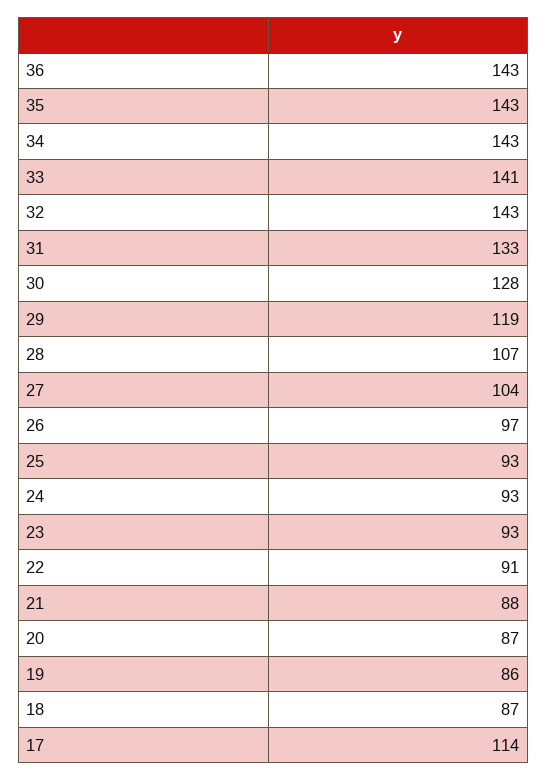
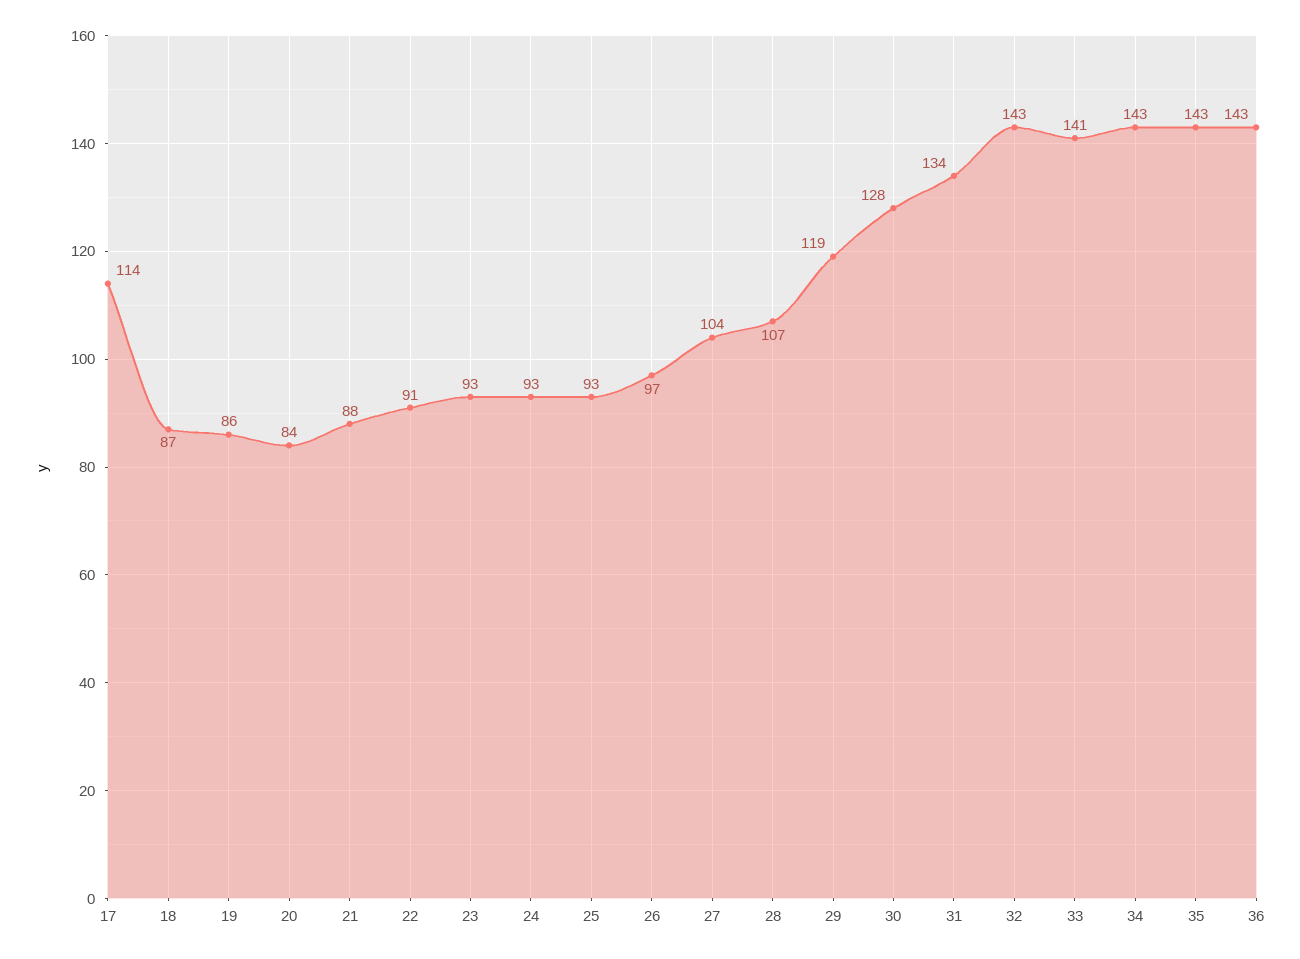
  {
    "36": 143,
    "35": 143,
    "34": 143,
    "33": 141,
    "32": 143,
-   "31": 133,
+   "31": 134,
    "30": 128,
    "29": 119,
    "28": 107,
    "27": 104,
    "26": 97,
    "25": 93,
    "24": 93,
    "23": 93,
    "22": 91,
    "21": 88,
-   "20": 87,
+   "20": 84,
    "19": 86,
    "18": 87,
    "17": 114
  }

